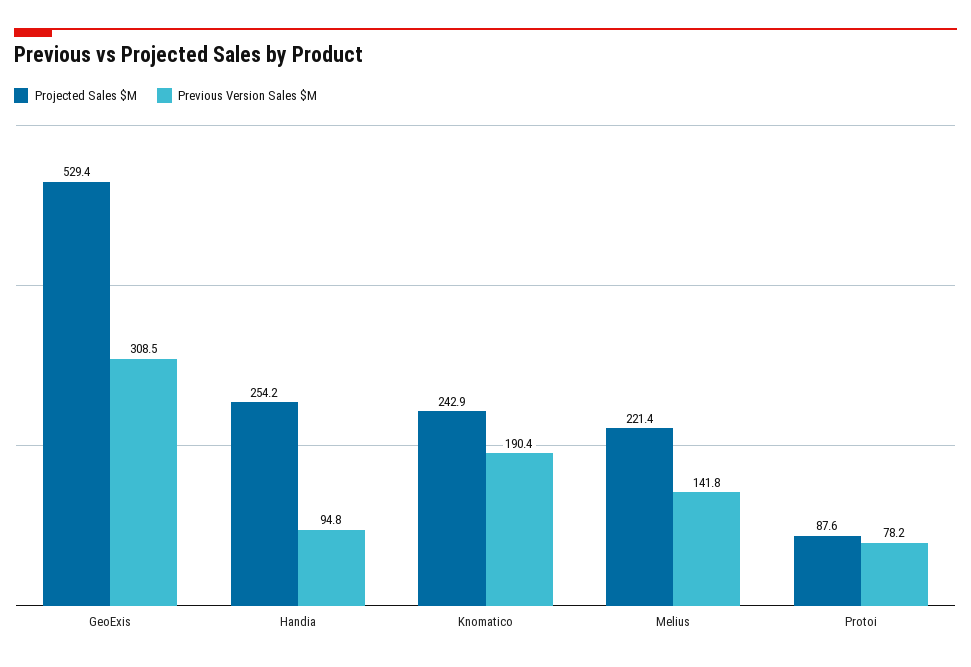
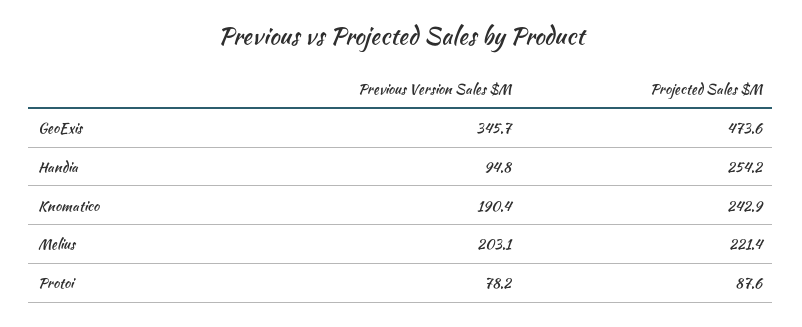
  {
    "Projected Sales $M": {
-     "GeoExis": 529.4,
+     "GeoExis": 473.6,
      "Handia": 254.2,
      "Knomatico": 242.9,
      "Melius": 221.4,
      "Protoi": 87.6
    },
    "Previous Version Sales $M": {
-     "GeoExis": 308.5,
+     "GeoExis": 345.7,
      "Handia": 94.8,
      "Knomatico": 190.4,
-     "Melius": 141.8,
+     "Melius": 203.1,
      "Protoi": 78.2
    }
  }

